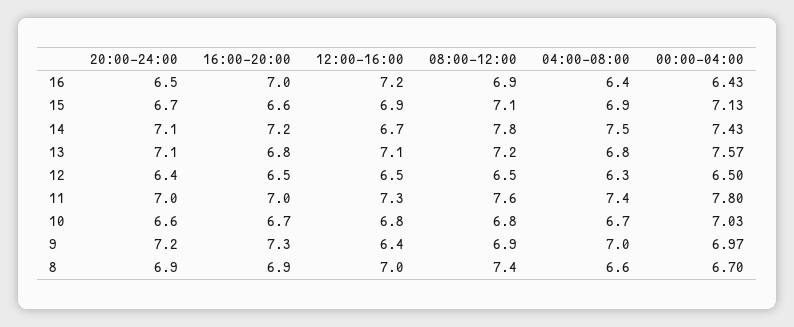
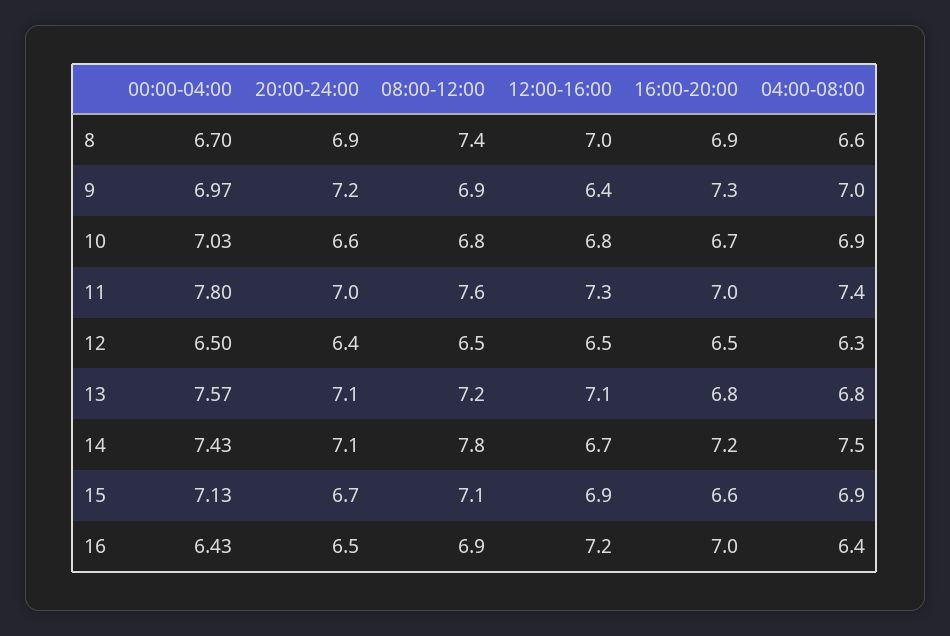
  {
    "20:00-24:00": {
      "16": 6.5,
      "15": 6.7,
      "14": 7.1,
      "13": 7.1,
      "12": 6.4,
      "11": 7,
      "10": 6.6,
      "9": 7.2,
      "8": 6.9
    },
    "16:00-20:00": {
      "16": 7,
      "15": 6.6,
      "14": 7.2,
      "13": 6.8,
      "12": 6.5,
      "11": 7,
      "10": 6.7,
      "9": 7.3,
      "8": 6.9
    },
    "12:00-16:00": {
      "16": 7.2,
      "15": 6.9,
      "14": 6.7,
      "13": 7.1,
      "12": 6.5,
      "11": 7.3,
      "10": 6.8,
      "9": 6.4,
      "8": 7
    },
    "08:00-12:00": {
      "16": 6.9,
      "15": 7.1,
      "14": 7.8,
      "13": 7.2,
      "12": 6.5,
      "11": 7.6,
      "10": 6.8,
      "9": 6.9,
      "8": 7.4
    },
    "04:00-08:00": {
      "16": 6.4,
      "15": 6.9,
      "14": 7.5,
      "13": 6.8,
      "12": 6.3,
      "11": 7.4,
-     "10": 6.7,
+     "10": 6.9,
      "9": 7,
      "8": 6.6
    },
    "00:00-04:00": {
      "16": 6.43,
      "15": 7.13,
      "14": 7.43,
      "13": 7.57,
      "12": 6.5,
      "11": 7.8,
      "10": 7.03,
      "9": 6.97,
      "8": 6.7
    }
  }

